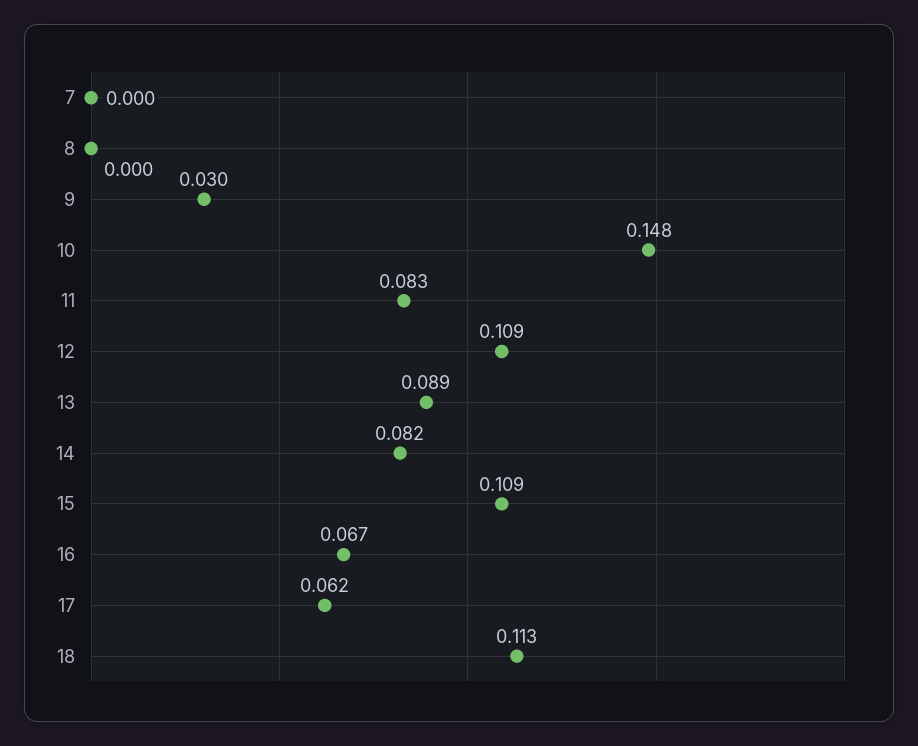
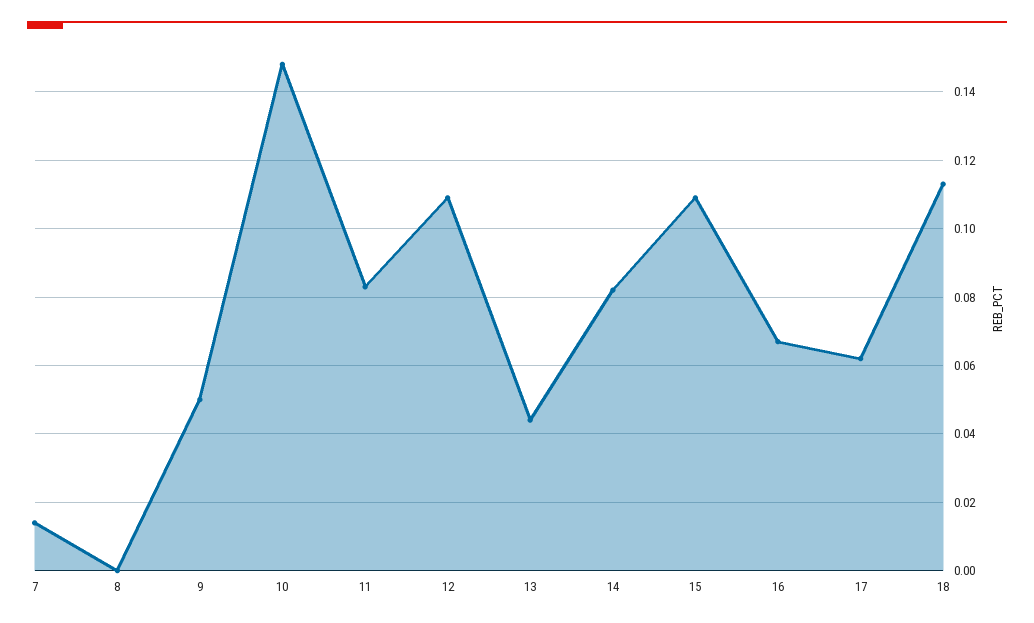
  {
-   "7": 0,
+   "7": 0.015,
    "8": 0,
-   "9": 0.03,
+   "9": 0.05,
    "10": 0.148,
    "11": 0.083,
    "12": 0.109,
-   "13": 0.089,
+   "13": 0.045,
    "14": 0.082,
    "15": 0.109,
    "16": 0.067,
    "17": 0.062,
    "18": 0.113
  }

